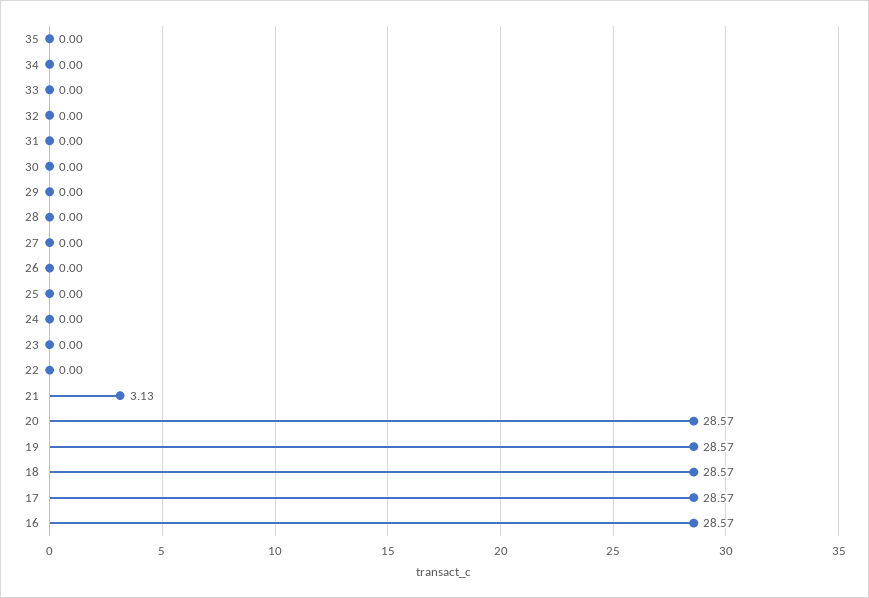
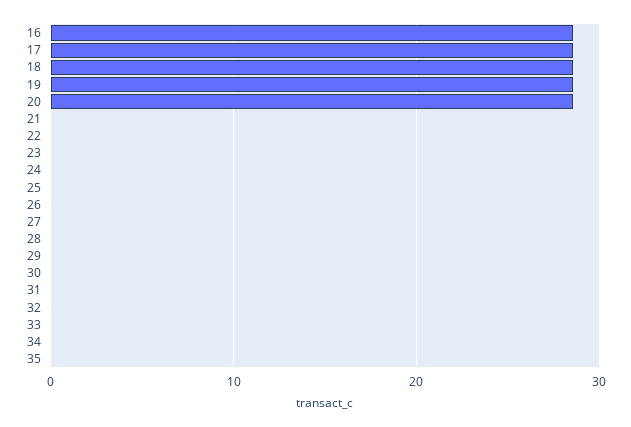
  {
    "35": 0,
    "34": 0,
    "33": 0,
    "32": 0,
    "31": 0,
    "30": 0,
    "29": 0,
    "28": 0,
    "27": 0,
    "26": 0,
    "25": 0,
    "24": 0,
    "23": 0,
    "22": 0,
-   "21": 3.13,
+   "21": 0,
    "20": 28.57,
    "19": 28.57,
    "18": 28.57,
    "17": 28.57,
    "16": 28.57
  }

